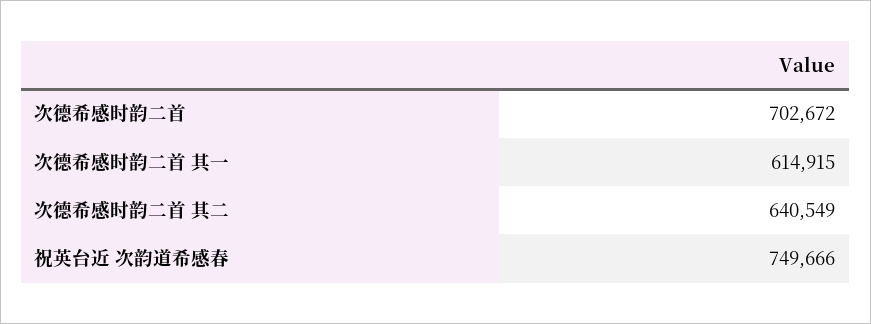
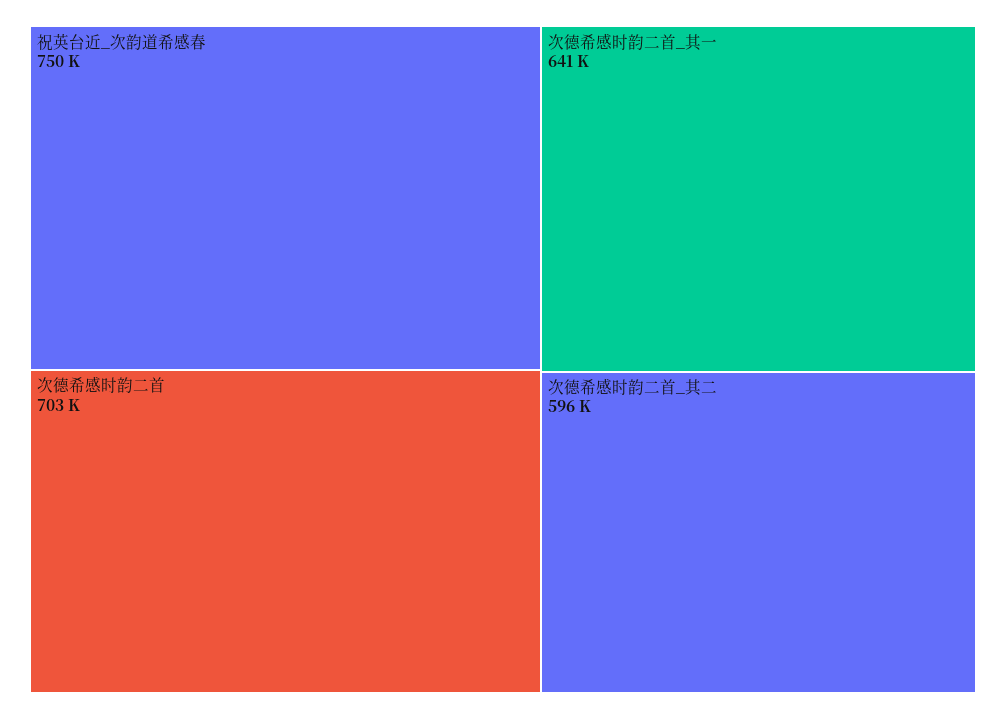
  {
    "次德希感时韵二首": 702672,
-   "次德希感时韵二首 其一": 614915,
+   "次德希感时韵二首 其一": 641000,
-   "次德希感时韵二首 其二": 640549,
+   "次德希感时韵二首 其二": 596000,
    "祝英台近 次韵道希感春": 749666
  }

